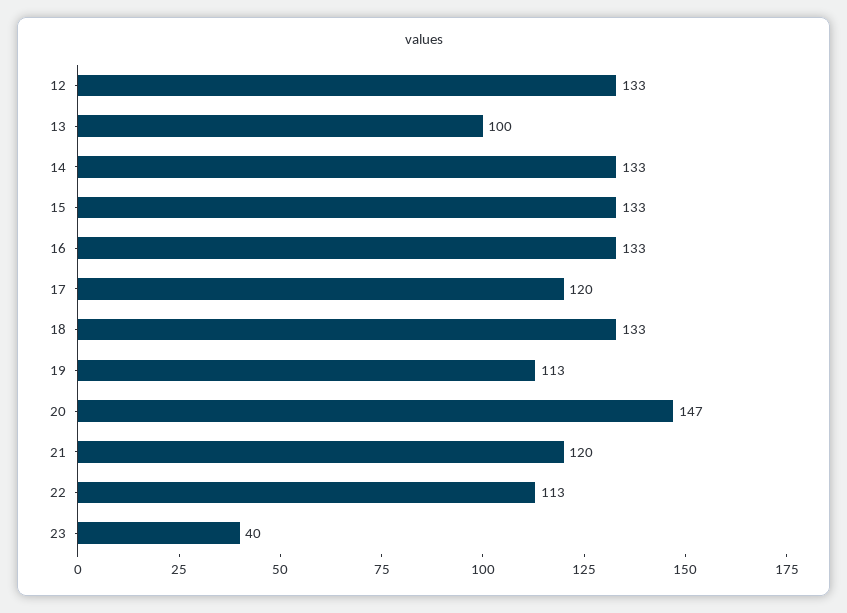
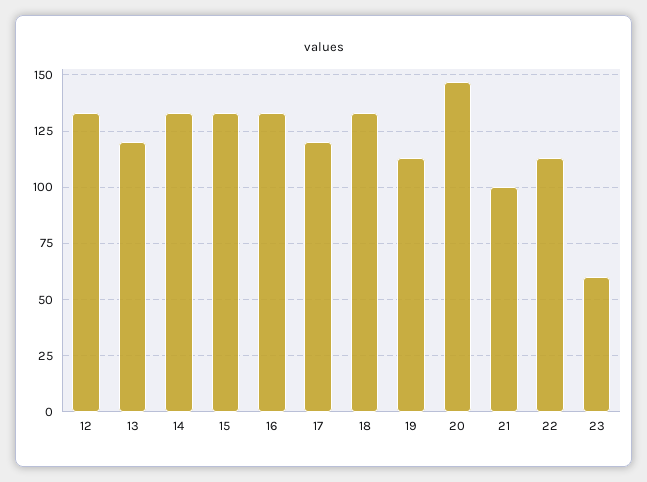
  {
    "12": 133,
-   "13": 100,
+   "13": 120,
    "14": 133,
    "15": 133,
    "16": 133,
    "17": 120,
    "18": 133,
    "19": 113,
    "20": 147,
-   "21": 120,
+   "21": 100,
    "22": 113,
-   "23": 40
+   "23": 60
  }

